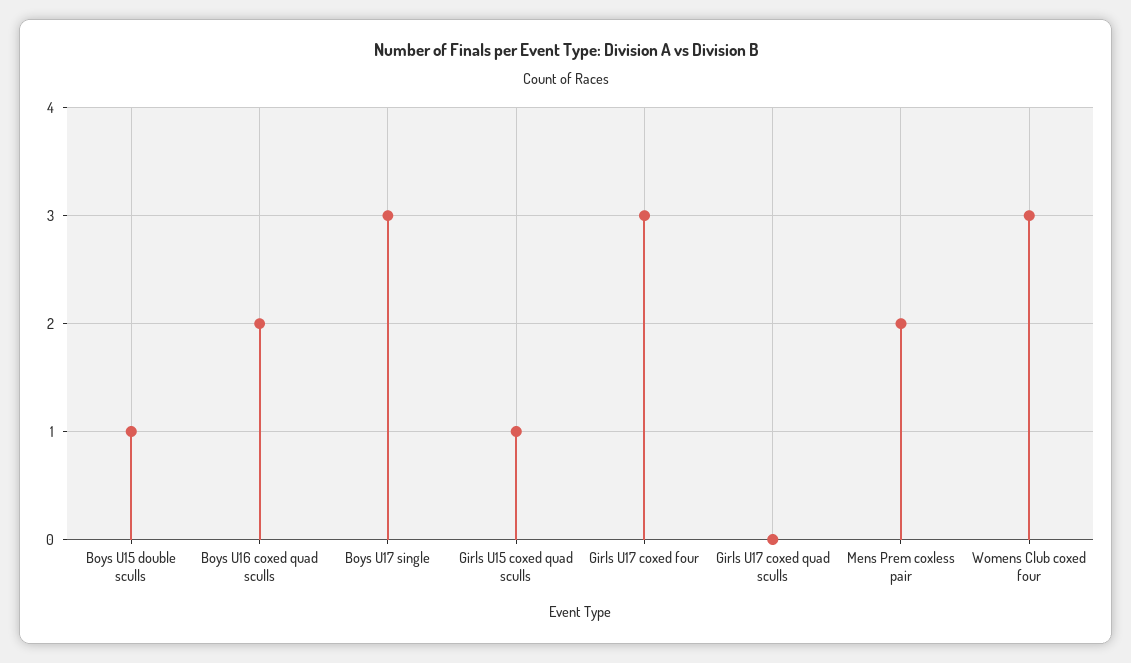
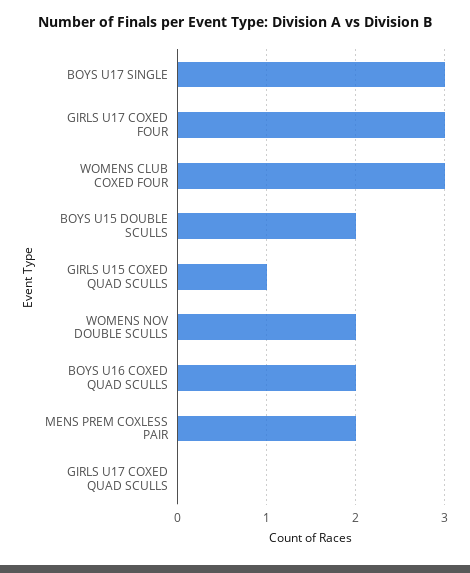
  {
-   "Boys U15 double sculls": 1,
+   "Boys U15 double sculls": 2,
    "Boys U16 coxed quad sculls": 2,
    "Boys U17 single": 3,
    "Girls U15 coxed quad sculls": 1,
    "Girls U17 coxed four": 3,
    "Girls U17 coxed quad sculls": 0,
    "Mens Prem coxless pair": 2,
-   "Womens Club coxed four": 3
+   "Womens Club coxed four": 3,
+   "WOMENS NOV DOUBLE SCULLS": 2
  }

